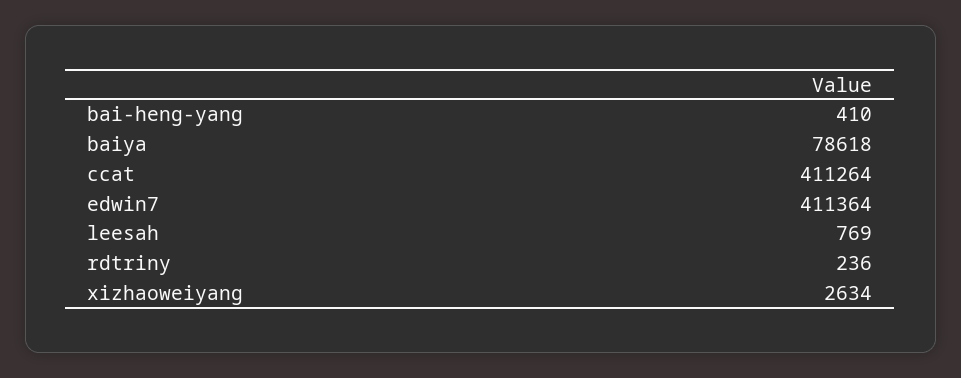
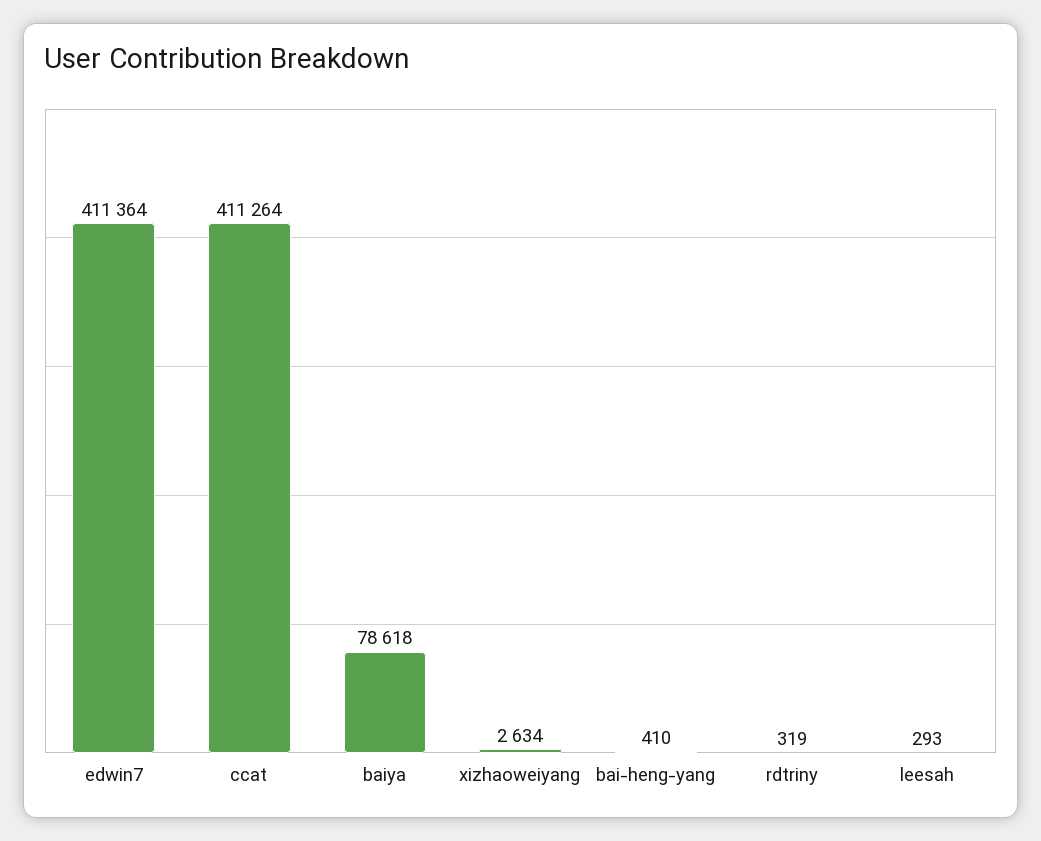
  {
    "bai-heng-yang": 410,
    "baiya": 78618,
    "ccat": 411264,
    "edwin7": 411364,
-   "leesah": 769,
+   "leesah": 293,
-   "rdtriny": 236,
+   "rdtriny": 319,
    "xizhaoweiyang": 2634
  }

